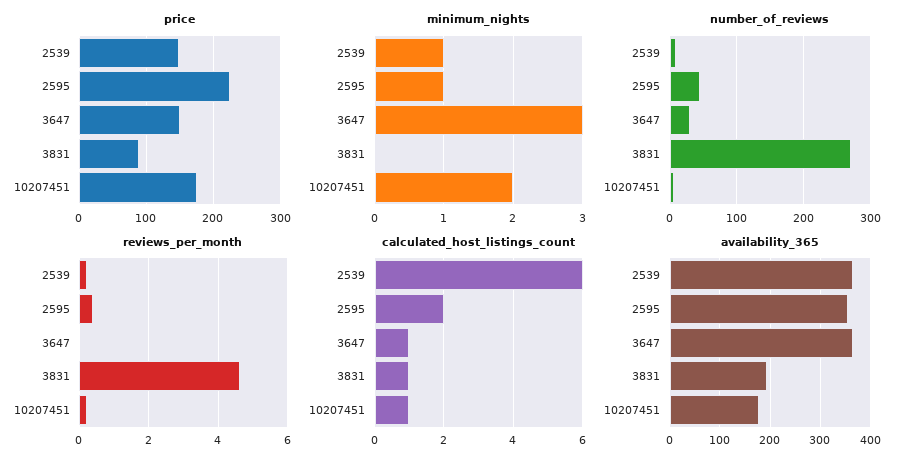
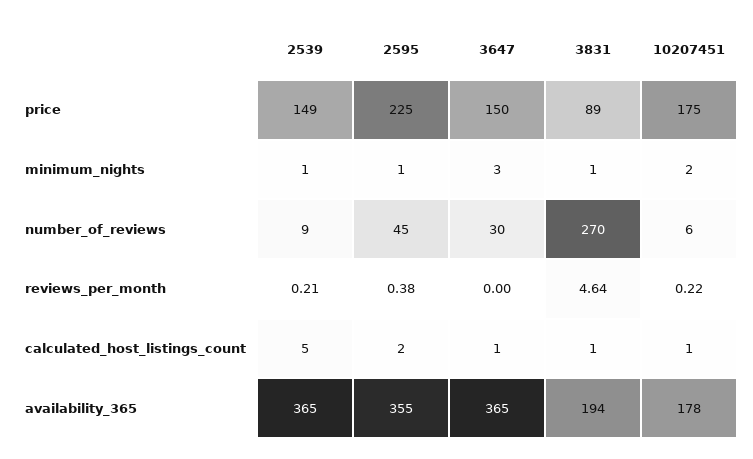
  {
    "price": {
      "2539": 149,
      "2595": 225,
      "3647": 150,
      "3831": 89,
      "10207451": 175
    },
    "minimum_nights": {
      "2539": 1,
      "2595": 1,
      "3647": 3,
-     "3831": 0,
+     "3831": 1,
      "10207451": 2
    },
    "number_of_reviews": {
      "2539": 9,
      "2595": 45,
      "3647": 30,
      "3831": 270,
      "10207451": 6
    },
    "reviews_per_month": {
      "2539": 0.21,
      "2595": 0.38,
      "3647": 0,
      "3831": 4.64,
      "10207451": 0.22
    },
    "calculated_host_listings_count": {
-     "2539": 6,
+     "2539": 5,
      "2595": 2,
      "3647": 1,
      "3831": 1,
      "10207451": 1
    },
    "availability_365": {
      "2539": 365,
      "2595": 355,
      "3647": 365,
      "3831": 194,
      "10207451": 178
    }
  }

